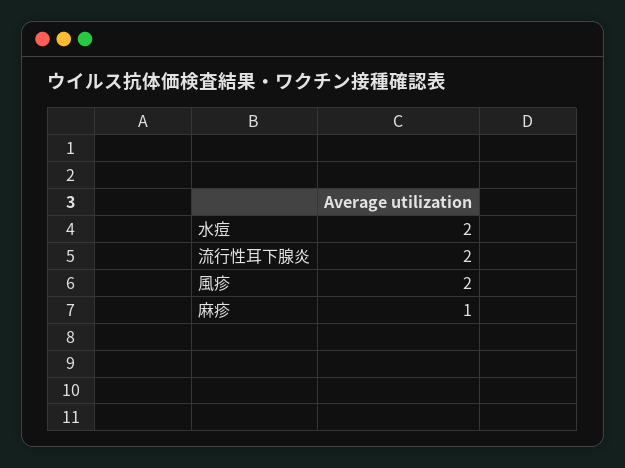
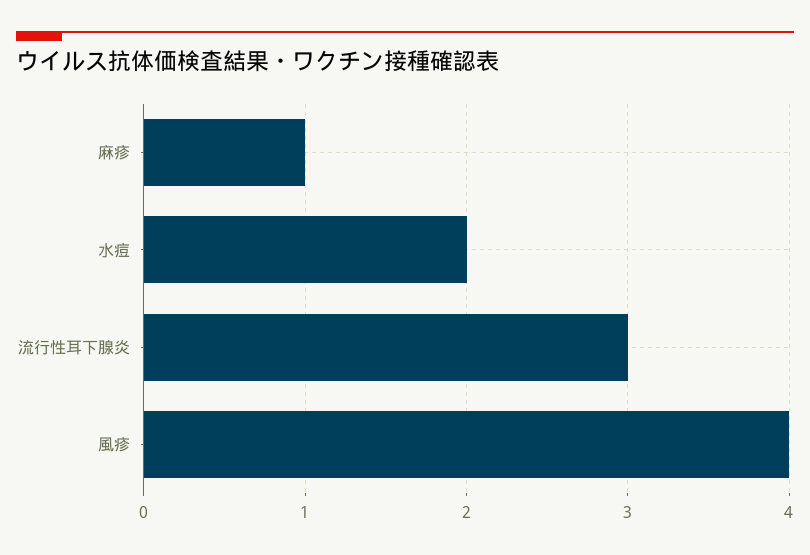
  {
    "水痘": 2,
-   "流行性耳下腺炎": 2,
+   "流行性耳下腺炎": 3,
-   "風疹": 2,
+   "風疹": 4,
    "麻疹": 1
  }

